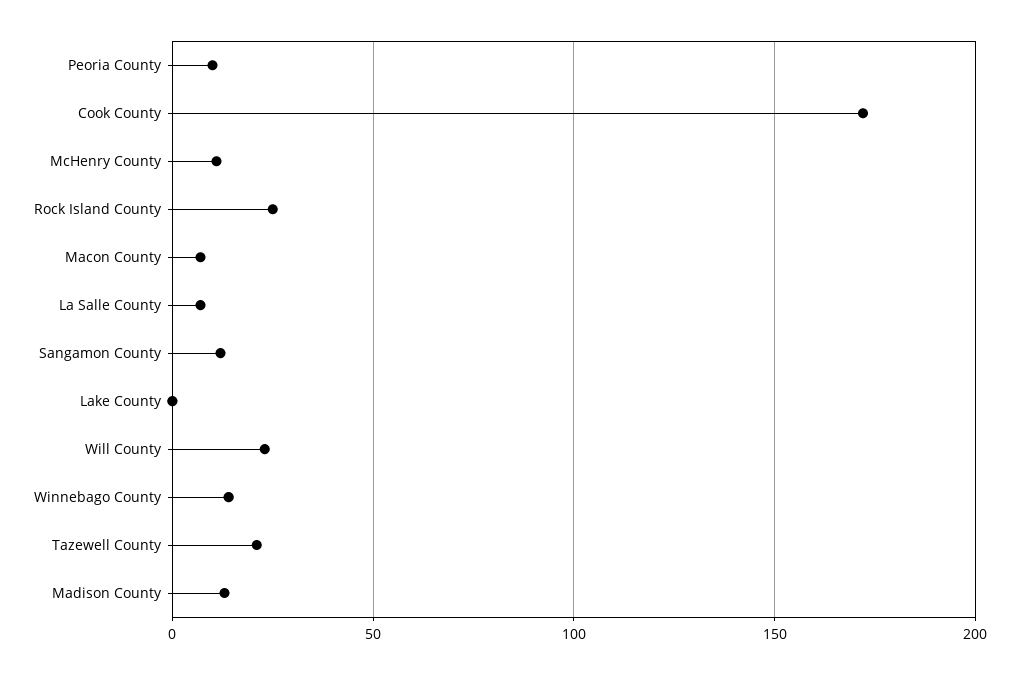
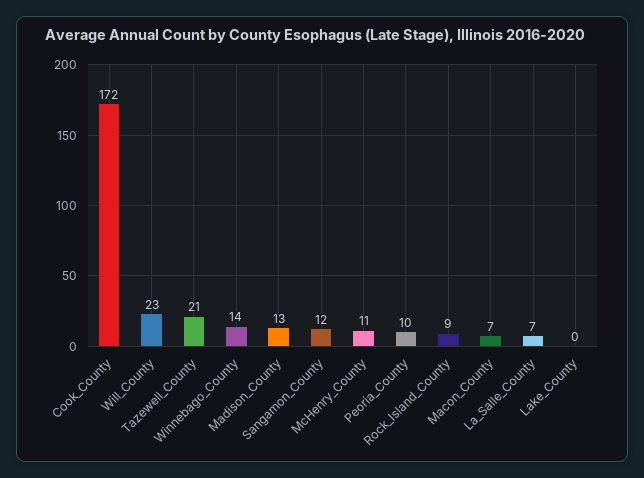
  {
    "Peoria County": 10,
    "Cook County": 172,
    "McHenry County": 11,
-   "Rock Island County": 25,
+   "Rock Island County": 9,
    "Macon County": 7,
    "La Salle County": 7,
    "Sangamon County": 12,
    "Lake County": 0,
    "Will County": 23,
    "Winnebago County": 14,
    "Tazewell County": 21,
    "Madison County": 13
  }

